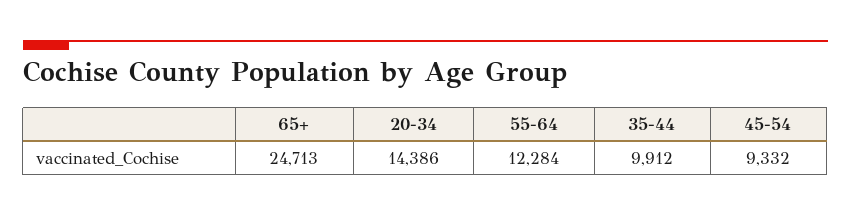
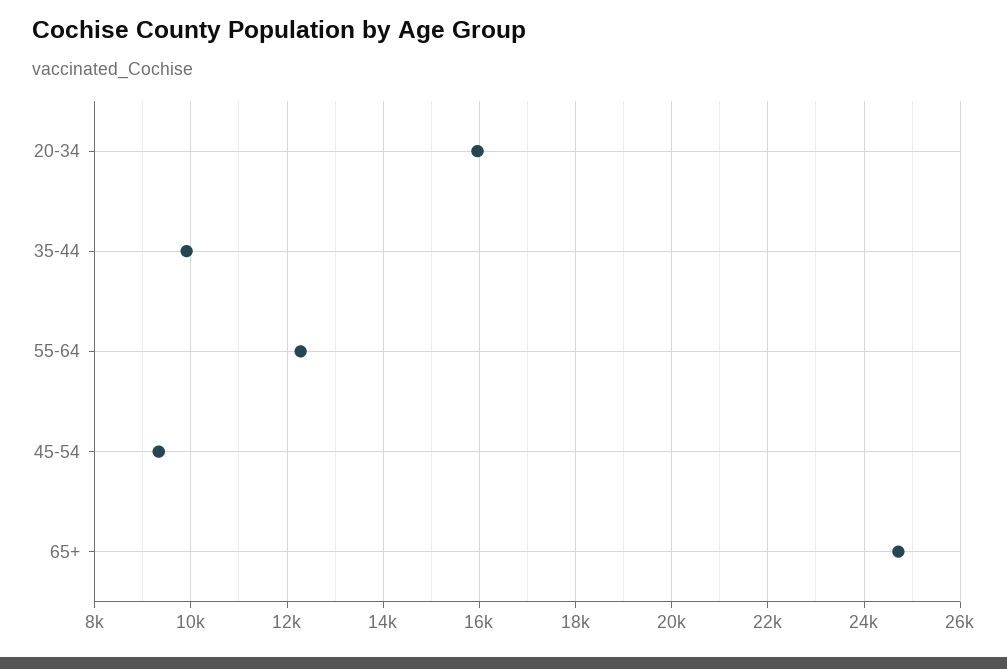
  {
    "65+": 24713,
-   "20-34": 14386,
+   "20-34": 16000,
    "55-64": 12284,
    "35-44": 9912,
    "45-54": 9332
  }

